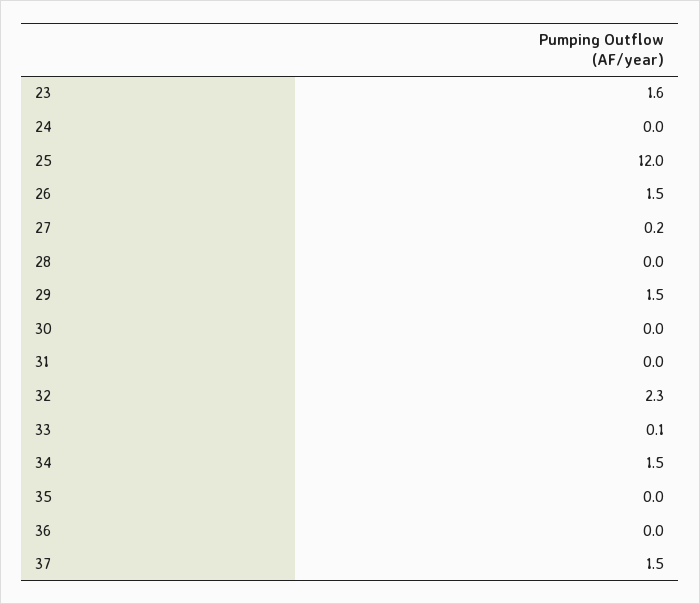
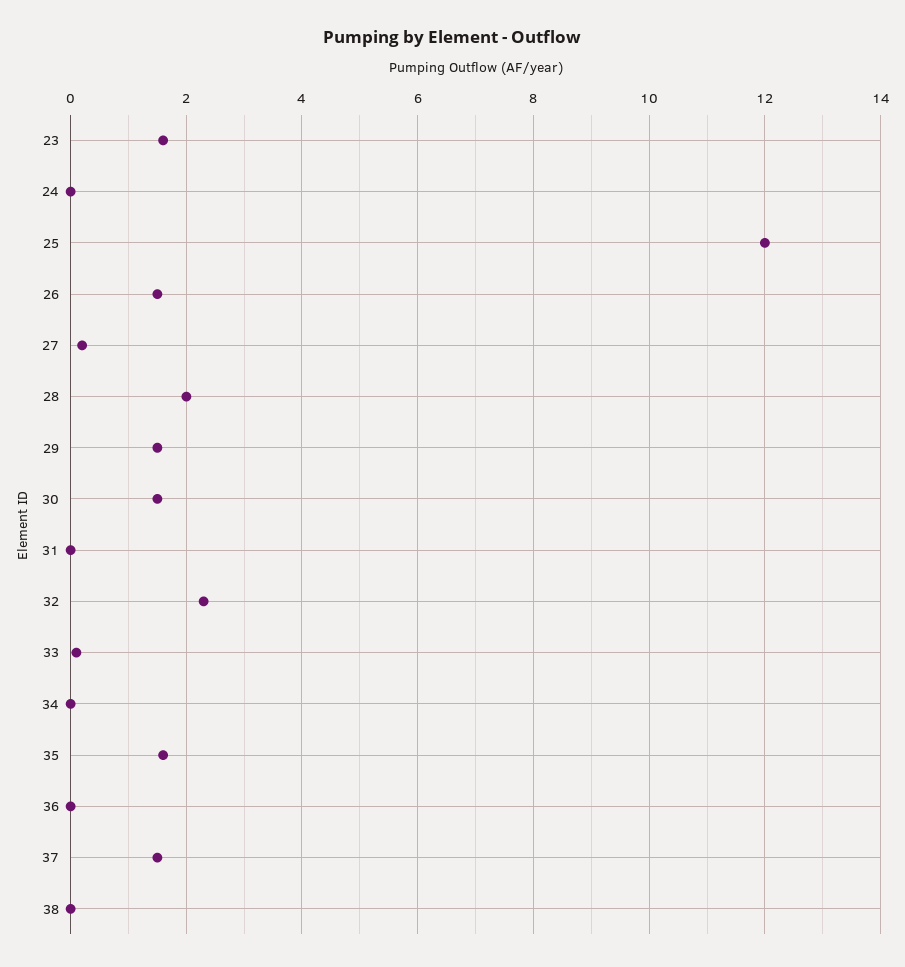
  {
    "23": 1.6,
    "24": 0,
    "25": 12,
    "26": 1.5,
    "27": 0.2,
-   "28": 0,
+   "28": 2,
    "29": 1.5,
-   "30": 0,
+   "30": 1.5,
    "31": 0,
    "32": 2.3,
    "33": 0.1,
-   "34": 1.5,
+   "34": 0,
-   "35": 0,
+   "35": 1.5,
    "36": 0,
-   "37": 1.5
+   "37": 1.5,
+   "38": 0
  }

